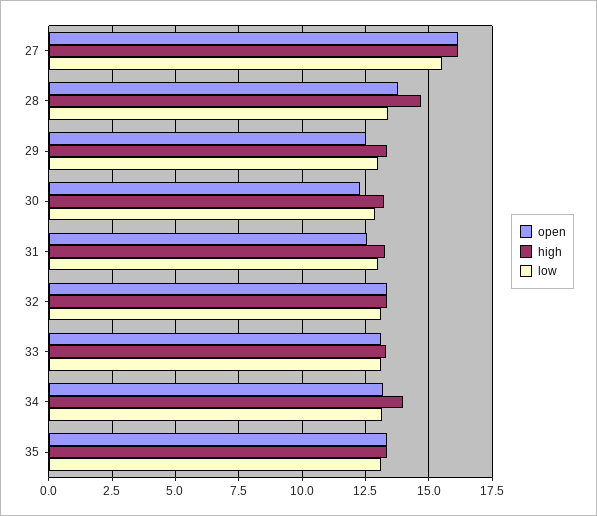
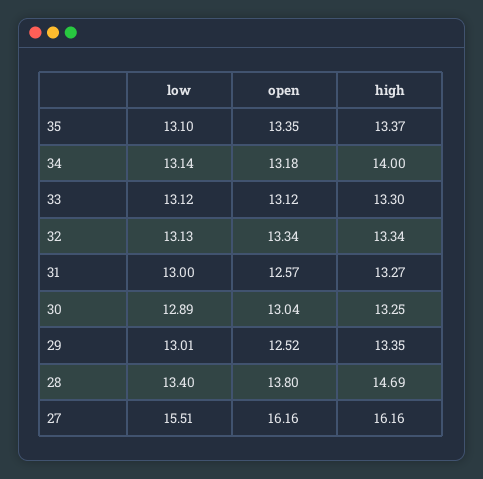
  {
    "open": {
      "27": 16.16,
      "28": 13.8,
      "29": 12.52,
-     "30": 12.25,
+     "30": 13.04,
      "31": 12.57,
      "32": 13.34,
      "33": 13.12,
      "34": 13.18,
      "35": 13.35
    },
    "high": {
      "27": 16.16,
      "28": 14.69,
      "29": 13.35,
      "30": 13.25,
      "31": 13.27,
      "32": 13.34,
      "33": 13.3,
      "34": 14,
      "35": 13.37
    },
    "low": {
      "27": 15.51,
      "28": 13.4,
      "29": 13.01,
      "30": 12.89,
      "31": 13,
      "32": 13.13,
      "33": 13.12,
      "34": 13.14,
      "35": 13.1
    }
  }

